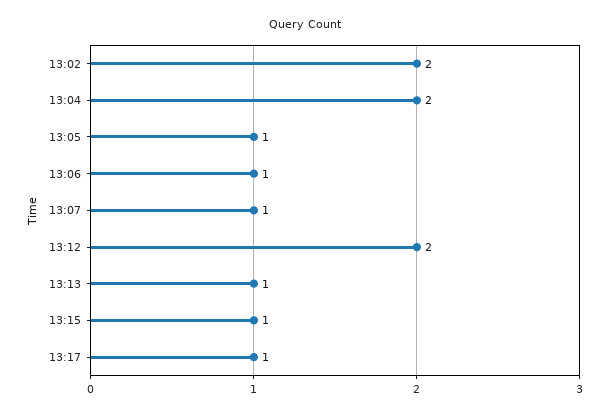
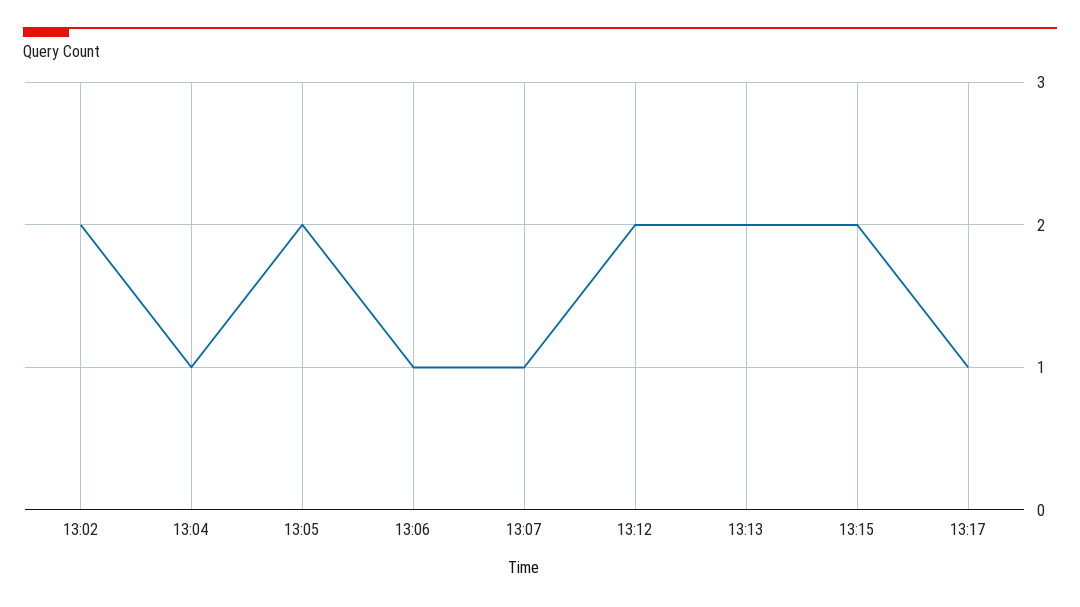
  {
    "13:02": 2,
-   "13:04": 2,
+   "13:04": 1,
-   "13:05": 1,
+   "13:05": 2,
    "13:06": 1,
    "13:07": 1,
    "13:12": 2,
-   "13:13": 1,
+   "13:13": 2,
-   "13:15": 1,
+   "13:15": 2,
    "13:17": 1
  }

